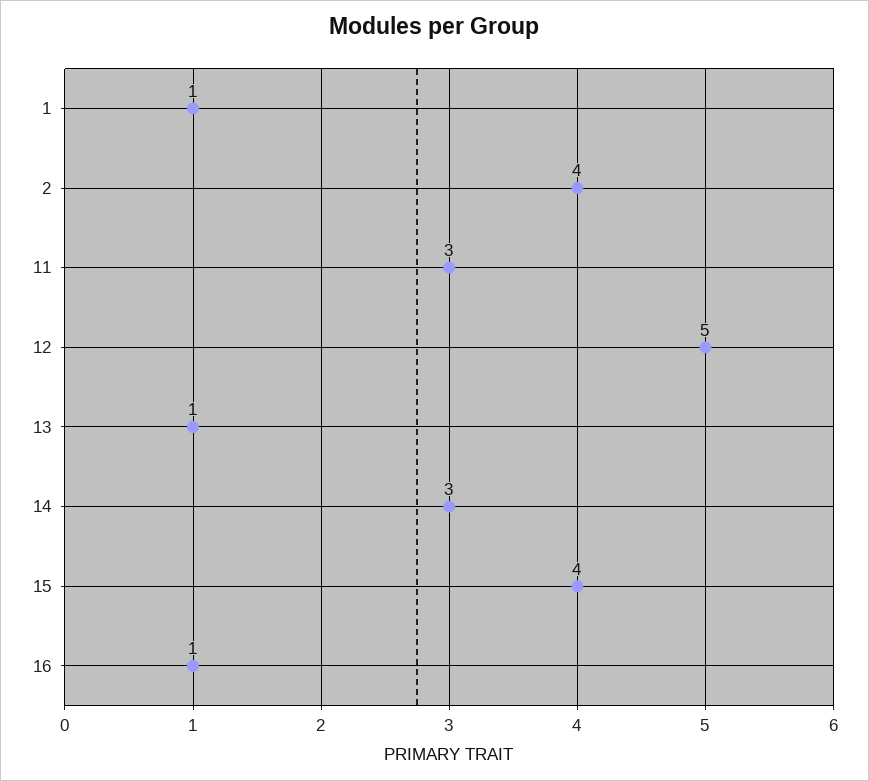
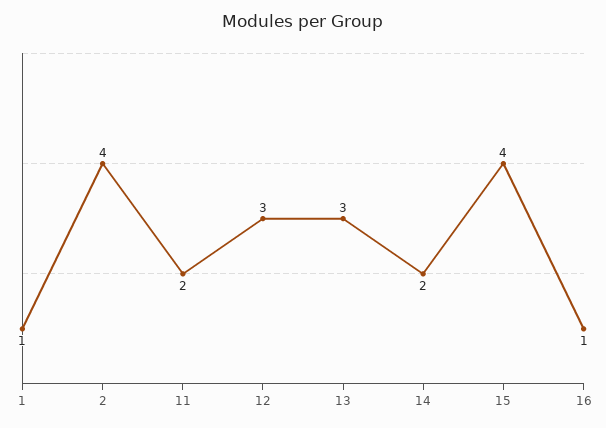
  {
    "1": 1,
    "2": 4,
-   "11": 3,
+   "11": 2,
-   "12": 5,
+   "12": 3,
-   "13": 1,
+   "13": 3,
-   "14": 3,
+   "14": 2,
    "15": 4,
    "16": 1
  }

